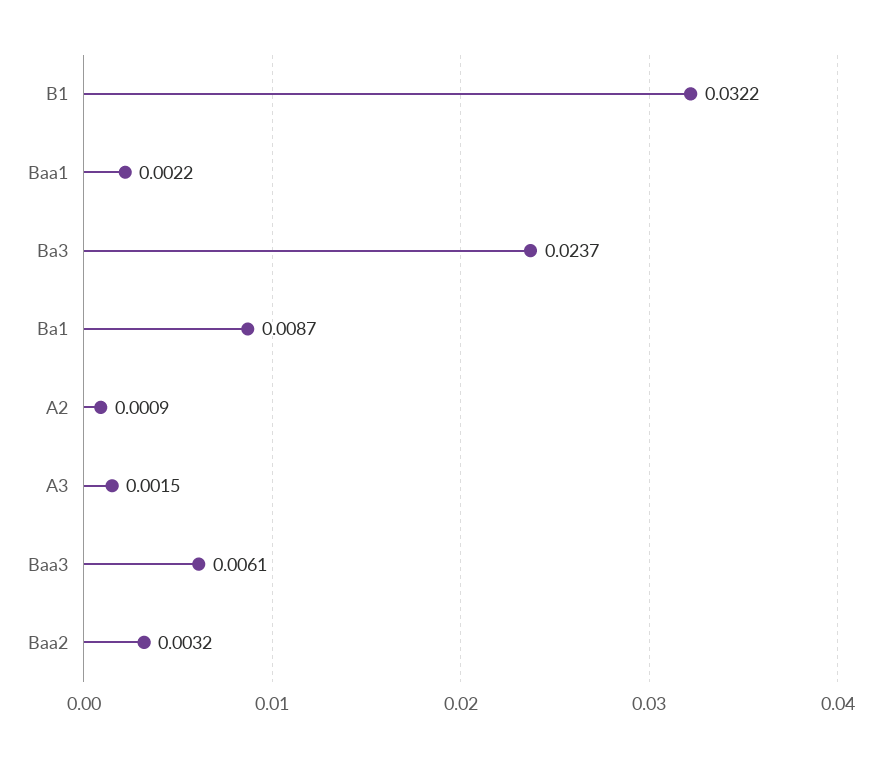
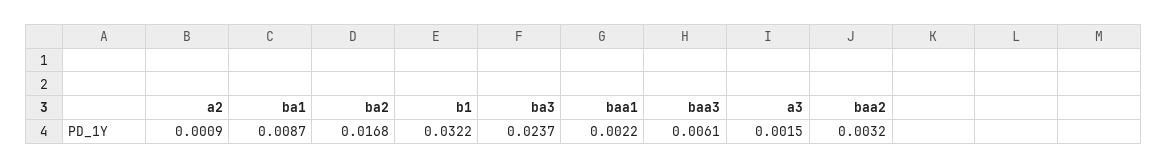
  {
    "B1": 0.0322,
    "Baa1": 0.0022,
    "Ba3": 0.0237,
    "Ba1": 0.0087,
    "A2": 0.0009,
    "A3": 0.0015,
    "Baa3": 0.0061,
-   "Baa2": 0.0032
+   "Baa2": 0.0032,
+   "ba2": 0.0168
  }

